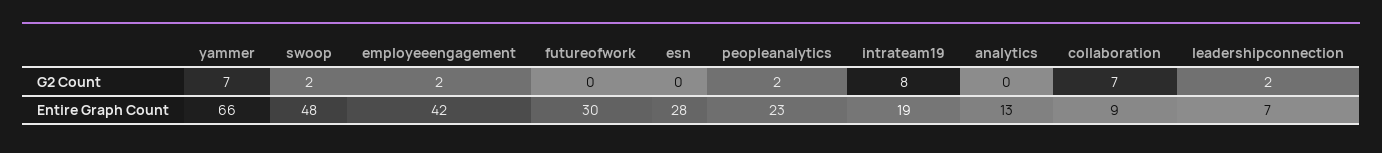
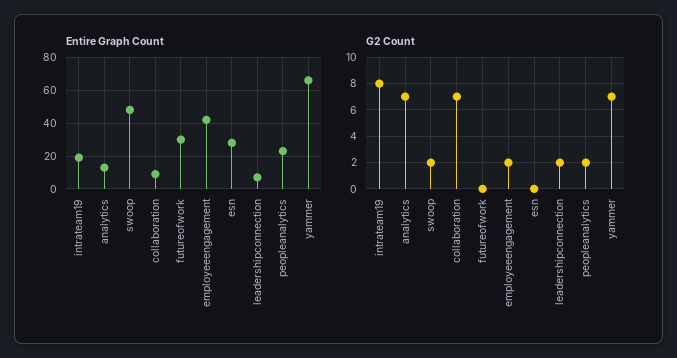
  {
    "G2 Count": {
      "yammer": 7,
      "swoop": 2,
      "employeeengagement": 2,
      "futureofwork": 0,
      "esn": 0,
      "peopleanalytics": 2,
      "intrateam19": 8,
-     "analytics": 0,
+     "analytics": 7,
      "collaboration": 7,
      "leadershipconnection": 2
    },
    "Entire Graph Count": {
      "yammer": 66,
      "swoop": 48,
      "employeeengagement": 42,
      "futureofwork": 30,
      "esn": 28,
      "peopleanalytics": 23,
      "intrateam19": 19,
      "analytics": 13,
      "collaboration": 9,
      "leadershipconnection": 7
    }
  }

